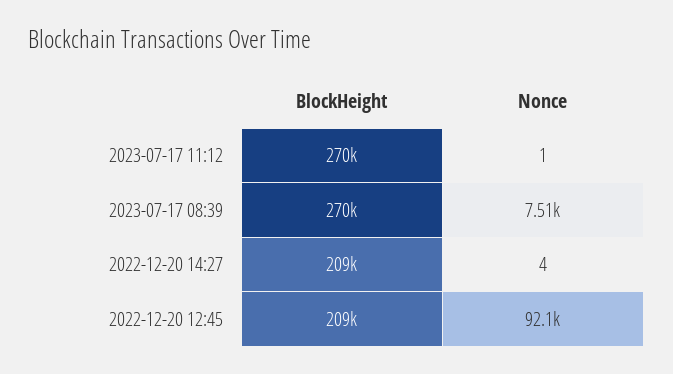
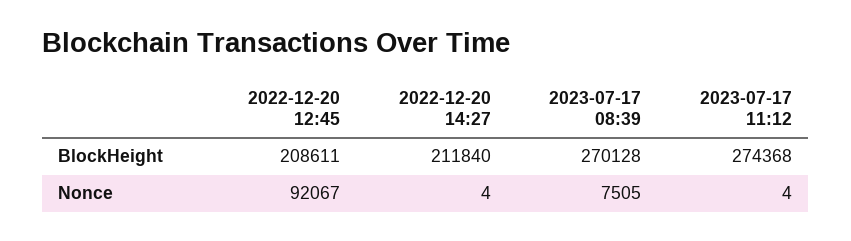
  {
    "BlockHeight": {
-     "2023-07-17 11:12": 270000,
+     "2023-07-17 11:12": 274368,
      "2023-07-17 08:39": 270128,
-     "2022-12-20 14:27": 209000,
+     "2022-12-20 14:27": 211840,
      "2022-12-20 12:45": 208611
    },
    "Nonce": {
-     "2023-07-17 11:12": 1,
+     "2023-07-17 11:12": 4,
      "2023-07-17 08:39": 7505,
      "2022-12-20 14:27": 4,
      "2022-12-20 12:45": 92067
    }
  }

